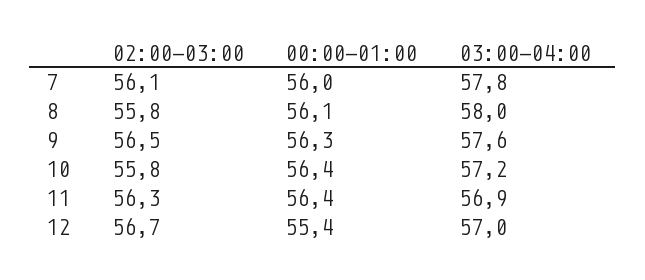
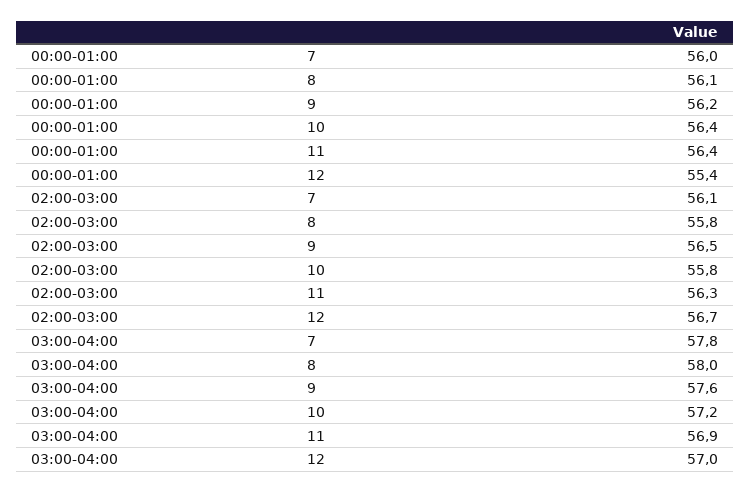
  {
    "02:00-03:00": {
      "7": 56.1,
      "8": 55.8,
      "9": 56.5,
      "10": 55.8,
      "11": 56.3,
      "12": 56.7
    },
    "00:00-01:00": {
      "7": 56,
      "8": 56.1,
-     "9": 56.3,
+     "9": 56.2,
      "10": 56.4,
      "11": 56.4,
      "12": 55.4
    },
    "03:00-04:00": {
      "7": 57.8,
      "8": 58,
      "9": 57.6,
      "10": 57.2,
      "11": 56.9,
      "12": 57
    }
  }

